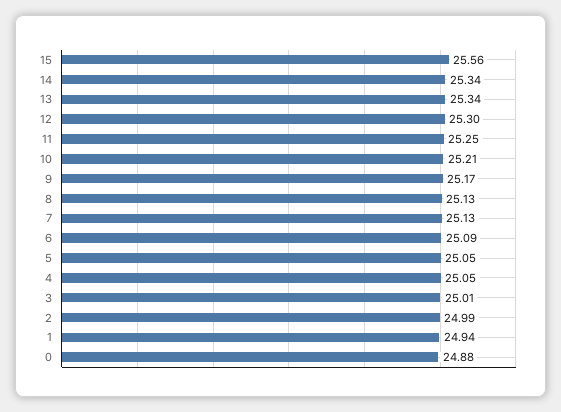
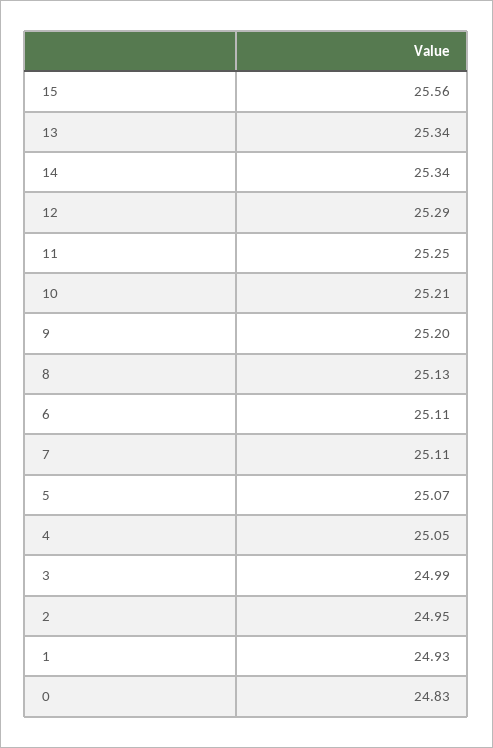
  {
    "15": 25.56,
    "14": 25.34,
    "13": 25.34,
-   "12": 25.3,
+   "12": 25.29,
    "11": 25.25,
    "10": 25.21,
-   "9": 25.17,
+   "9": 25.2,
    "8": 25.13,
-   "7": 25.13,
+   "7": 25.11,
-   "6": 25.09,
+   "6": 25.11,
-   "5": 25.05,
+   "5": 25.07,
    "4": 25.05,
-   "3": 25.01,
+   "3": 24.99,
-   "2": 24.99,
+   "2": 24.95,
-   "1": 24.94,
+   "1": 24.93,
-   "0": 24.88
+   "0": 24.83
  }

